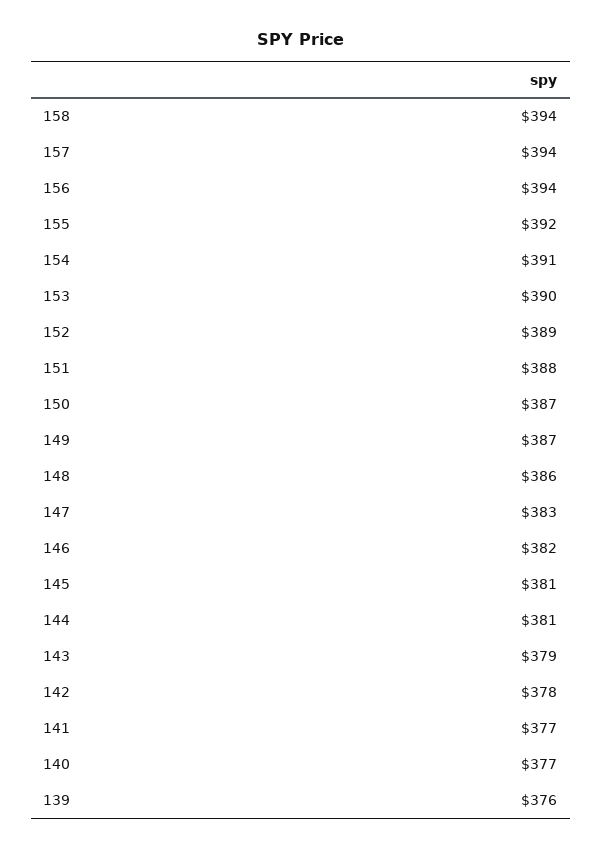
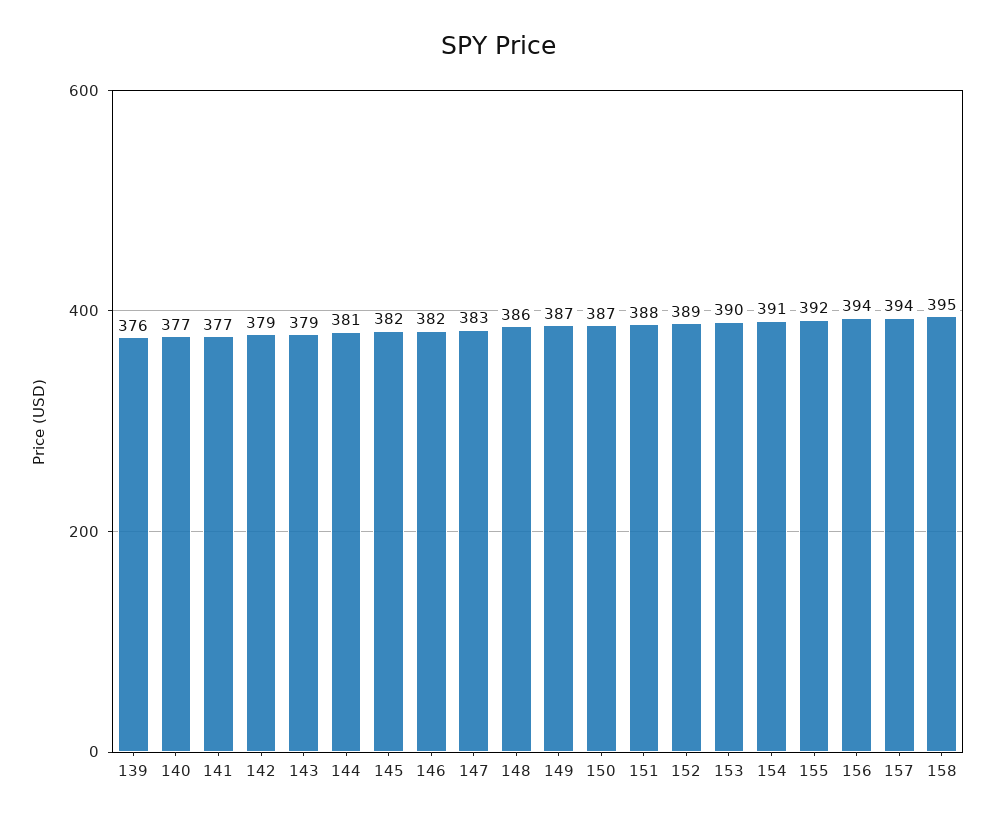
  {
-   "158": 394,
+   "158": 395,
    "157": 394,
    "156": 394,
    "155": 392,
    "154": 391,
    "153": 390,
    "152": 389,
    "151": 388,
    "150": 387,
    "149": 387,
    "148": 386,
    "147": 383,
    "146": 382,
-   "145": 381,
+   "145": 382,
    "144": 381,
    "143": 379,
-   "142": 378,
+   "142": 379,
    "141": 377,
    "140": 377,
    "139": 376
  }

